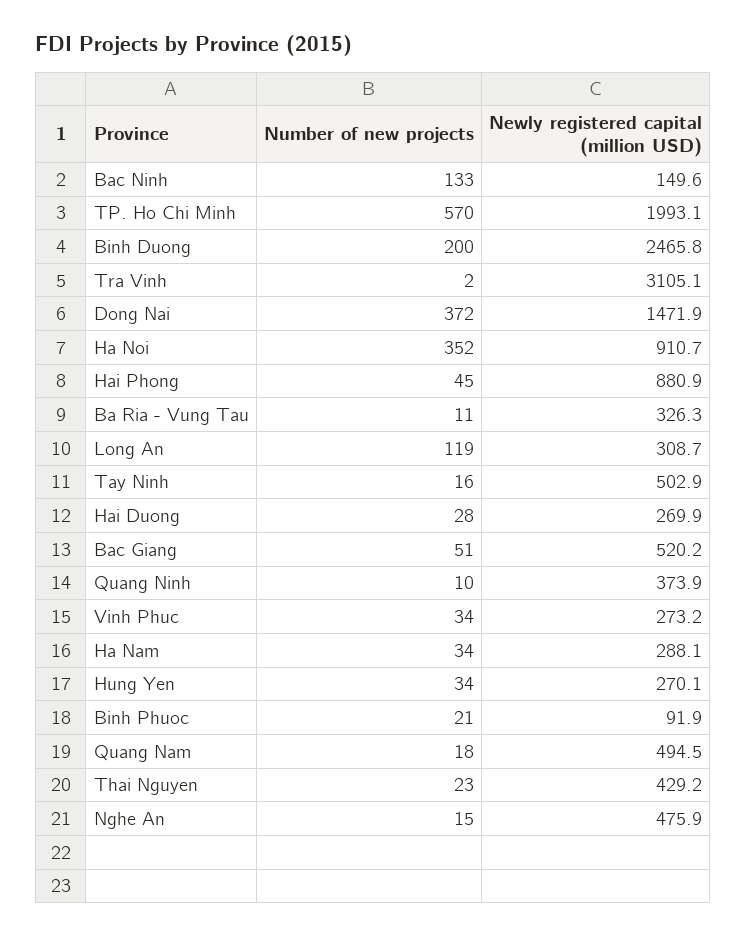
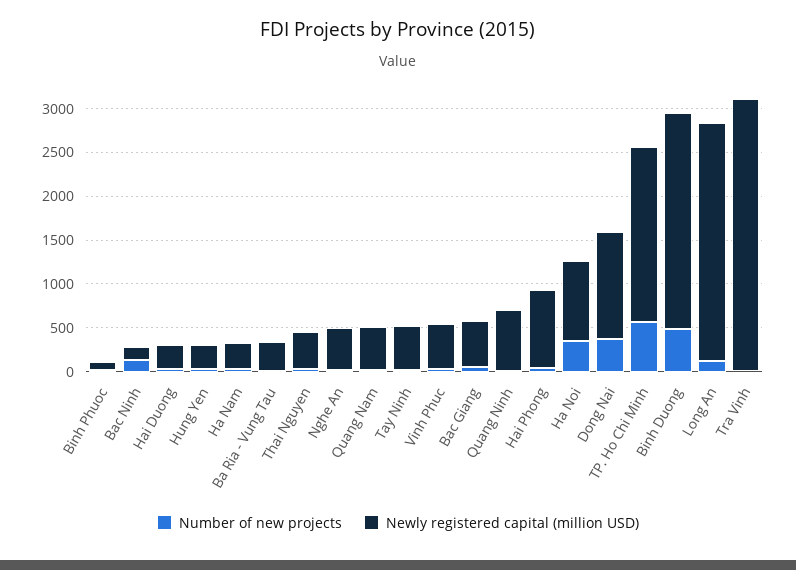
  {
    "Number of new projects": {
      "Bac Ninh": 133,
      "TP. Ho Chi Minh": 570,
-     "Binh Duong": 200,
+     "Binh Duong": 500,
      "Tra Vinh": 2,
      "Dong Nai": 372,
      "Ha Noi": 352,
      "Hai Phong": 45,
      "Ba Ria - Vung Tau": 11,
      "Long An": 119,
      "Tay Ninh": 16,
      "Hai Duong": 28,
      "Bac Giang": 51,
      "Quang Ninh": 10,
      "Vinh Phuc": 34,
      "Ha Nam": 34,
      "Hung Yen": 34,
      "Binh Phuoc": 21,
      "Quang Nam": 18,
      "Thai Nguyen": 23,
      "Nghe An": 15
    },
    "Newly registered capital (million USD)": {
      "Bac Ninh": 149.6,
      "TP. Ho Chi Minh": 1993.1,
      "Binh Duong": 2465.8,
      "Tra Vinh": 3105.1,
-     "Dong Nai": 1471.9,
+     "Dong Nai": 1200,
      "Ha Noi": 910.7,
      "Hai Phong": 880.9,
      "Ba Ria - Vung Tau": 326.3,
-     "Long An": 308.7,
+     "Long An": 2700,
      "Tay Ninh": 502.9,
      "Hai Duong": 269.9,
      "Bac Giang": 520.2,
-     "Quang Ninh": 373.9,
+     "Quang Ninh": 700,
-     "Vinh Phuc": 273.2,
+     "Vinh Phuc": 500,
      "Ha Nam": 288.1,
      "Hung Yen": 270.1,
      "Binh Phuoc": 91.9,
      "Quang Nam": 494.5,
      "Thai Nguyen": 429.2,
      "Nghe An": 475.9
    }
  }

